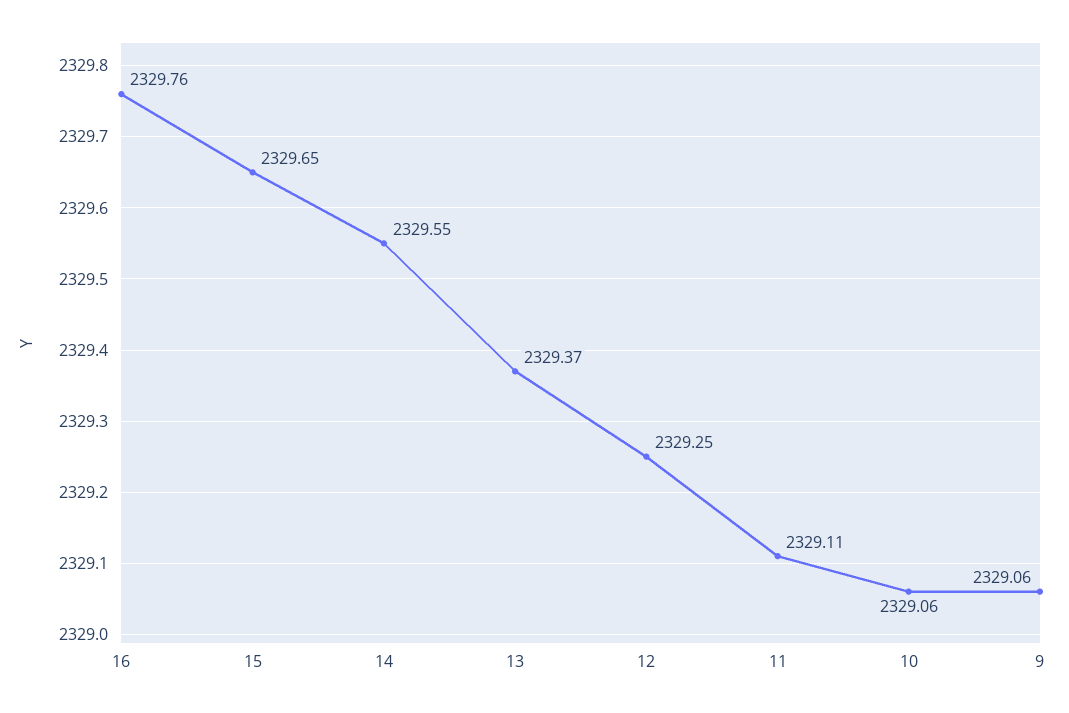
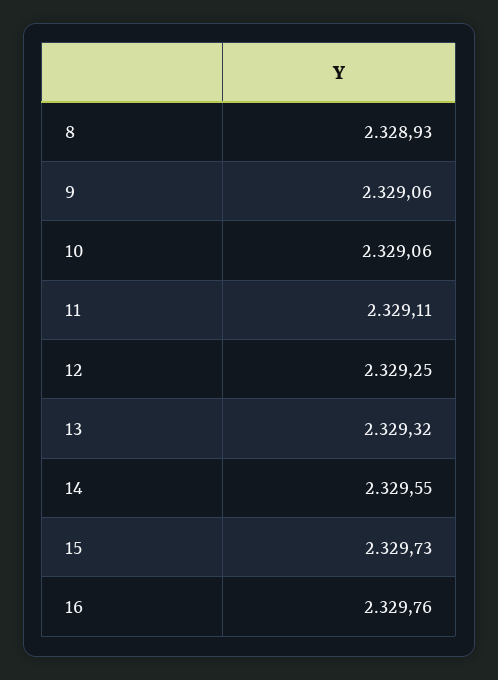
  {
    "16": 2329.76,
-   "15": 2329.65,
+   "15": 2329.73,
    "14": 2329.55,
-   "13": 2329.37,
+   "13": 2329.32,
    "12": 2329.25,
    "11": 2329.11,
    "10": 2329.06,
-   "9": 2329.06
+   "9": 2329.06,
+   "8": 2328.93
  }

